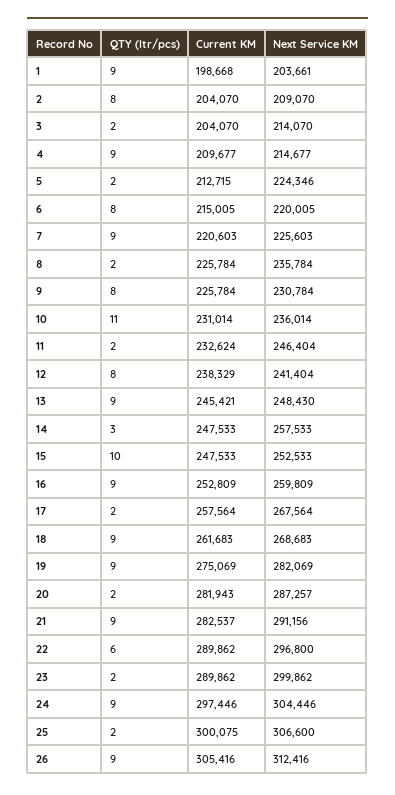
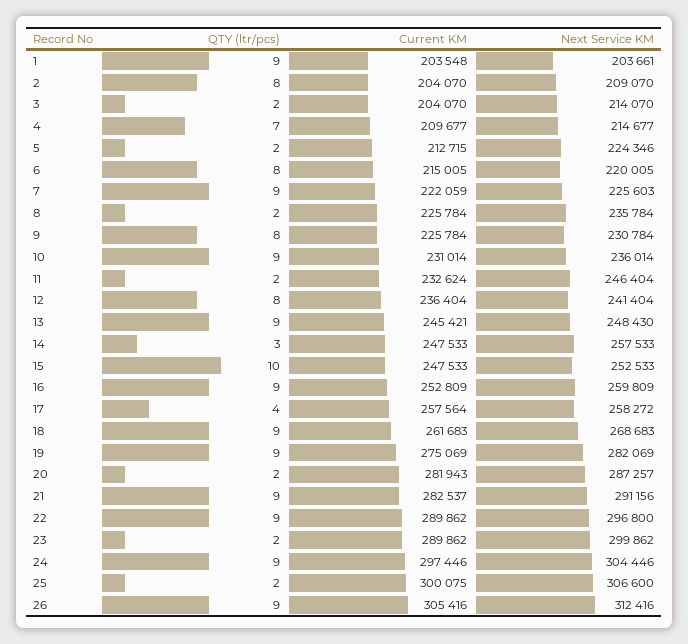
  {
    "QTY (ltr/pcs)": {
      "1": 9,
      "2": 8,
      "3": 2,
-     "4": 9,
+     "4": 7,
      "5": 2,
      "6": 8,
      "7": 9,
      "8": 2,
      "9": 8,
-     "10": 11,
+     "10": 9,
      "11": 2,
      "12": 8,
      "13": 9,
      "14": 3,
      "15": 10,
      "16": 9,
-     "17": 2,
+     "17": 4,
      "18": 9,
      "19": 9,
      "20": 2,
      "21": 9,
-     "22": 6,
+     "22": 9,
      "23": 2,
      "24": 9,
      "25": 2,
      "26": 9
    },
    "Current KM": {
-     "1": 198668,
+     "1": 203548,
      "2": 204070,
      "3": 204070,
      "4": 209677,
      "5": 212715,
      "6": 215005,
-     "7": 220603,
+     "7": 222059,
      "8": 225784,
      "9": 225784,
      "10": 231014,
      "11": 232624,
-     "12": 238329,
+     "12": 236404,
      "13": 245421,
      "14": 247533,
      "15": 247533,
      "16": 252809,
      "17": 257564,
      "18": 261683,
      "19": 275069,
      "20": 281943,
      "21": 282537,
      "22": 289862,
      "23": 289862,
      "24": 297446,
      "25": 300075,
      "26": 305416
    },
    "Next Service KM": {
      "1": 203661,
      "2": 209070,
      "3": 214070,
      "4": 214677,
      "5": 224346,
      "6": 220005,
      "7": 225603,
      "8": 235784,
      "9": 230784,
      "10": 236014,
      "11": 246404,
      "12": 241404,
      "13": 248430,
      "14": 257533,
      "15": 252533,
      "16": 259809,
-     "17": 267564,
+     "17": 258272,
      "18": 268683,
      "19": 282069,
      "20": 287257,
      "21": 291156,
      "22": 296800,
      "23": 299862,
      "24": 304446,
      "25": 306600,
      "26": 312416
    }
  }

